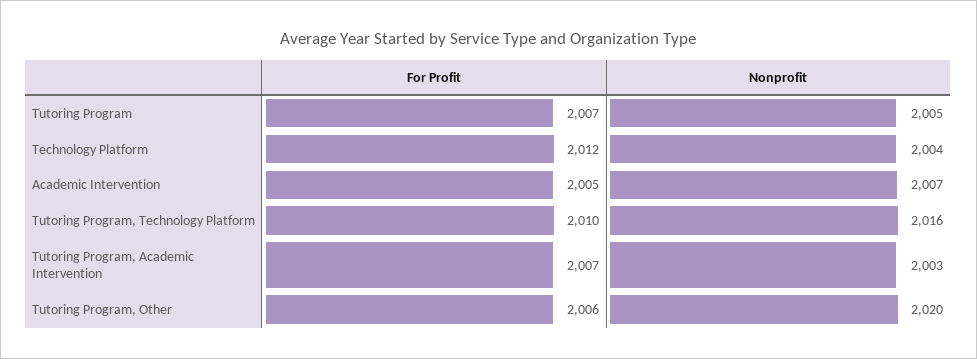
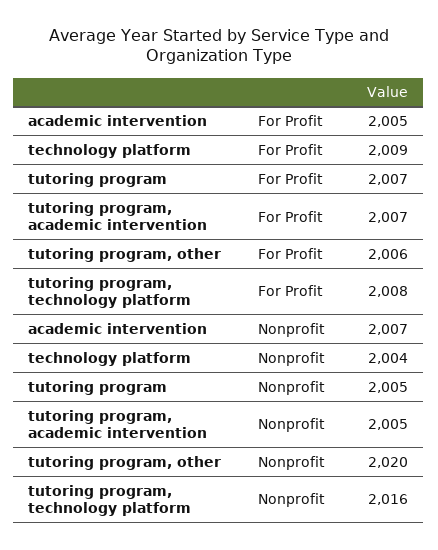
  {
    "For Profit": {
      "Tutoring Program": 2007,
-     "Technology Platform": 2012,
+     "Technology Platform": 2009,
      "Academic Intervention": 2005,
-     "Tutoring Program, Technology Platform": 2010,
+     "Tutoring Program, Technology Platform": 2008,
      "Tutoring Program, Academic Intervention": 2007,
      "Tutoring Program, Other": 2006
    },
    "Nonprofit": {
      "Tutoring Program": 2005,
      "Technology Platform": 2004,
      "Academic Intervention": 2007,
      "Tutoring Program, Technology Platform": 2016,
-     "Tutoring Program, Academic Intervention": 2003,
+     "Tutoring Program, Academic Intervention": 2005,
      "Tutoring Program, Other": 2020
    }
  }

